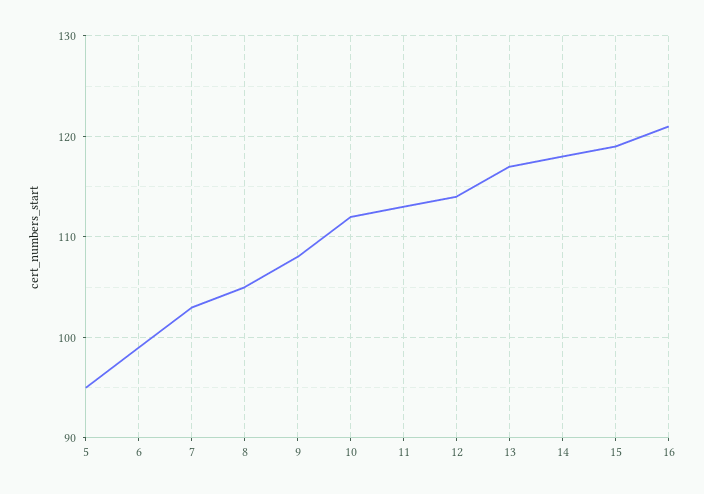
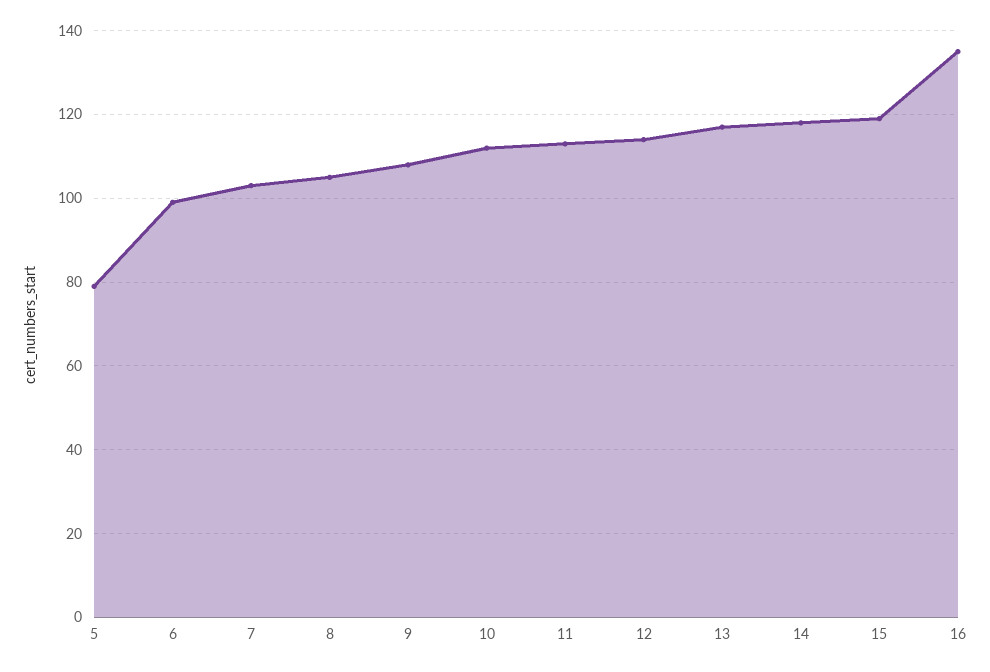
  {
-   "5": 95,
+   "5": 80,
    "6": 99,
    "7": 103,
    "8": 105,
    "9": 108,
    "10": 112,
    "11": 113,
    "12": 114,
    "13": 117,
    "14": 118,
    "15": 119,
-   "16": 121
+   "16": 135
  }

